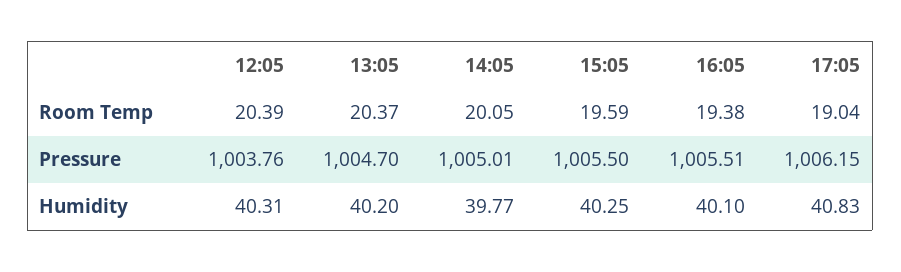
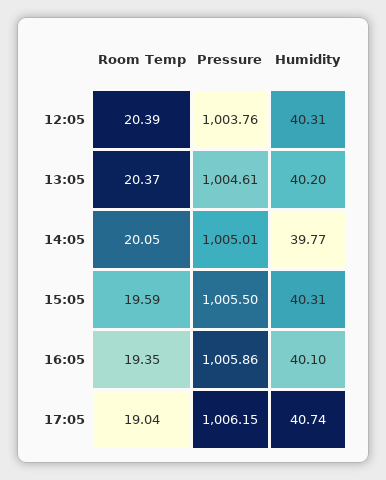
  {
    "12:05": {
      "Room Temp": 20.39,
      "Pressure": 1003.76,
      "Humidity": 40.31
    },
    "13:05": {
      "Room Temp": 20.37,
-     "Pressure": 1004.7,
+     "Pressure": 1004.61,
      "Humidity": 40.2
    },
    "14:05": {
      "Room Temp": 20.05,
      "Pressure": 1005.01,
      "Humidity": 39.77
    },
    "15:05": {
      "Room Temp": 19.59,
      "Pressure": 1005.5,
-     "Humidity": 40.25
+     "Humidity": 40.31
    },
    "16:05": {
-     "Room Temp": 19.38,
+     "Room Temp": 19.35,
-     "Pressure": 1005.51,
+     "Pressure": 1005.86,
      "Humidity": 40.1
    },
    "17:05": {
      "Room Temp": 19.04,
      "Pressure": 1006.15,
-     "Humidity": 40.83
+     "Humidity": 40.74
    }
  }

